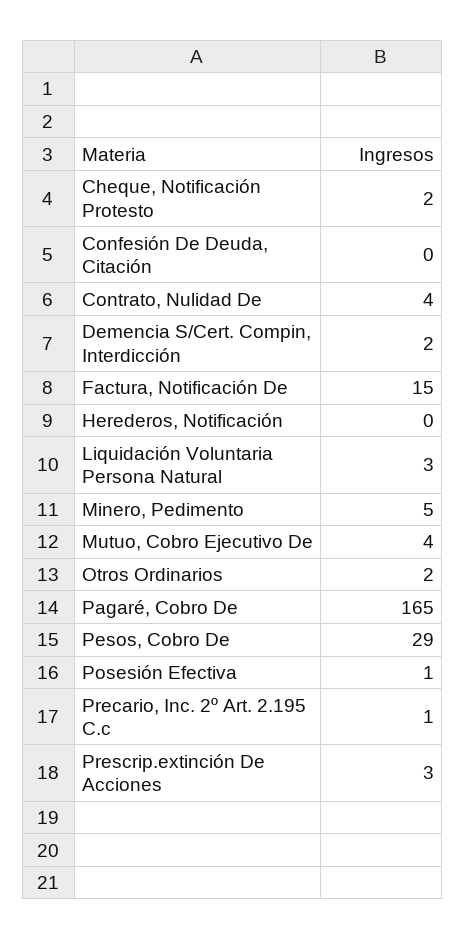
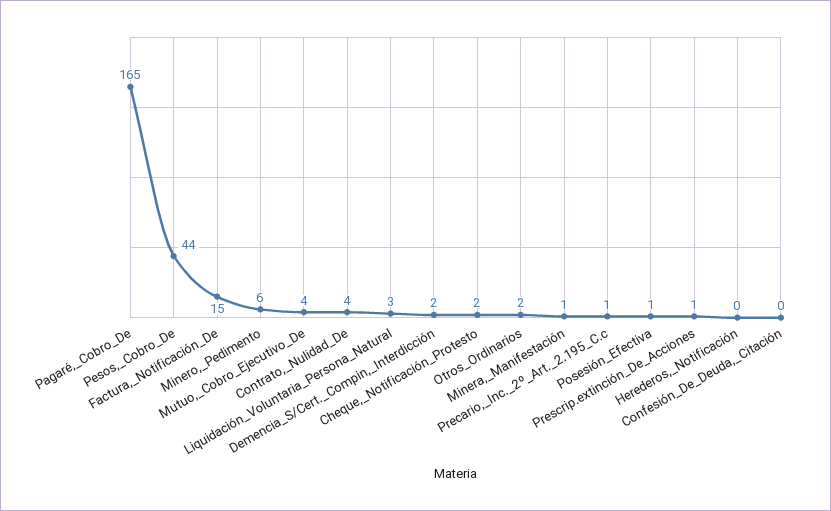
  {
    "Cheque, Notificación Protesto": 2,
    "Confesión De Deuda, Citación": 0,
    "Contrato, Nulidad De": 4,
    "Demencia S/Cert. Compin, Interdicción": 2,
    "Factura, Notificación De": 15,
    "Herederos, Notificación": 0,
    "Liquidación Voluntaria Persona Natural": 3,
-   "Minero, Pedimento": 5,
+   "Minero, Pedimento": 6,
    "Mutuo, Cobro Ejecutivo De": 4,
    "Otros Ordinarios": 2,
    "Pagaré, Cobro De": 165,
-   "Pesos, Cobro De": 29,
+   "Pesos, Cobro De": 44,
    "Posesión Efectiva": 1,
    "Precario, Inc. 2º Art. 2.195 C.c": 1,
-   "Prescrip.extinción De Acciones": 3
+   "Prescrip.extinción De Acciones": 1,
+   "Minera,_Manifestación": 1
  }

